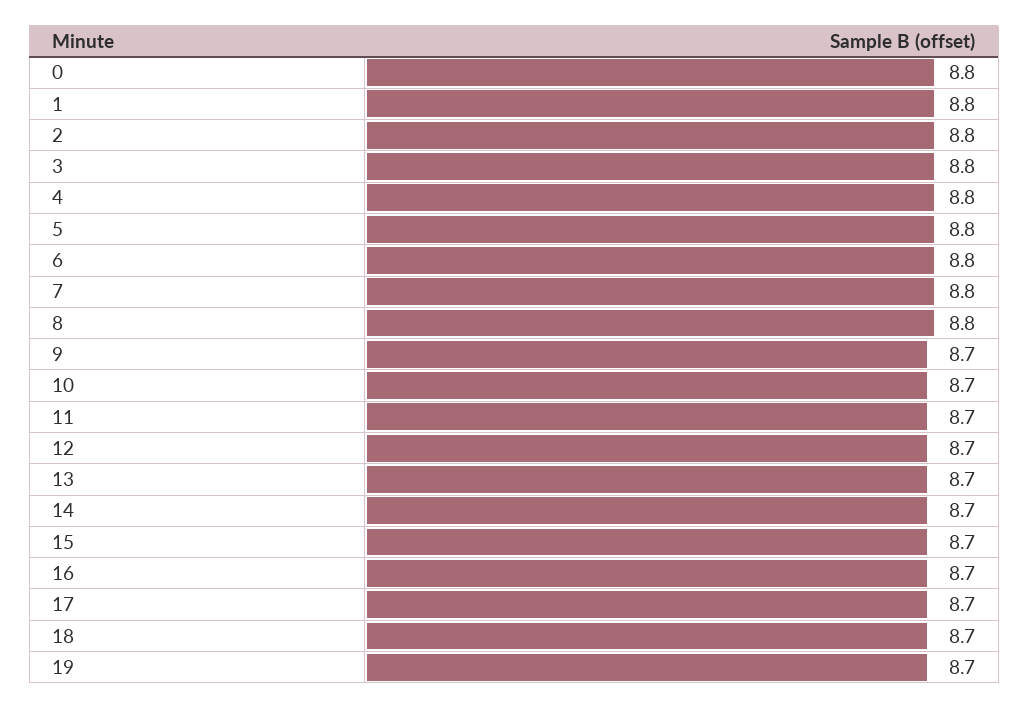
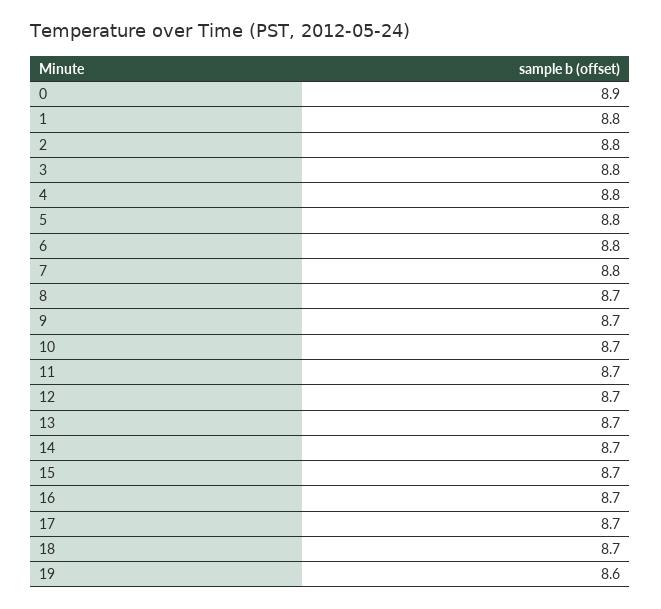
  {
-   "0": 8.8,
+   "0": 8.9,
    "1": 8.8,
    "2": 8.8,
    "3": 8.8,
    "4": 8.8,
    "5": 8.8,
    "6": 8.8,
    "7": 8.8,
-   "8": 8.8,
+   "8": 8.7,
    "9": 8.7,
    "10": 8.7,
    "11": 8.7,
    "12": 8.7,
    "13": 8.7,
    "14": 8.7,
    "15": 8.7,
    "16": 8.7,
    "17": 8.7,
    "18": 8.7,
-   "19": 8.7
+   "19": 8.6
  }

